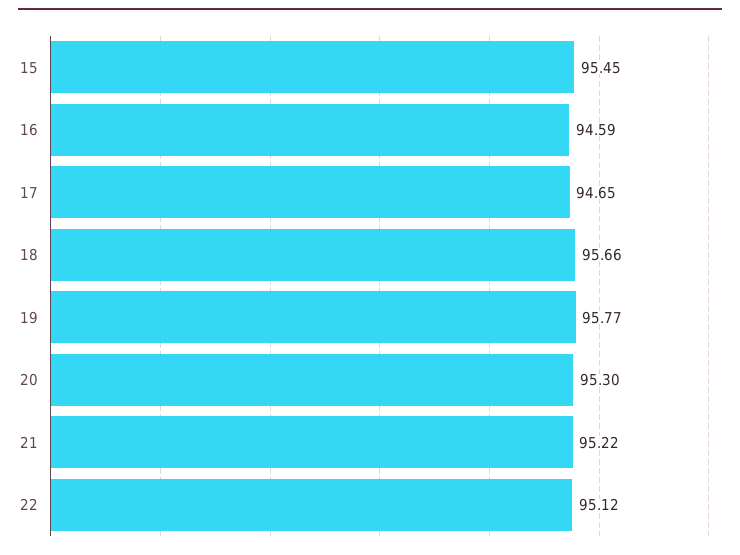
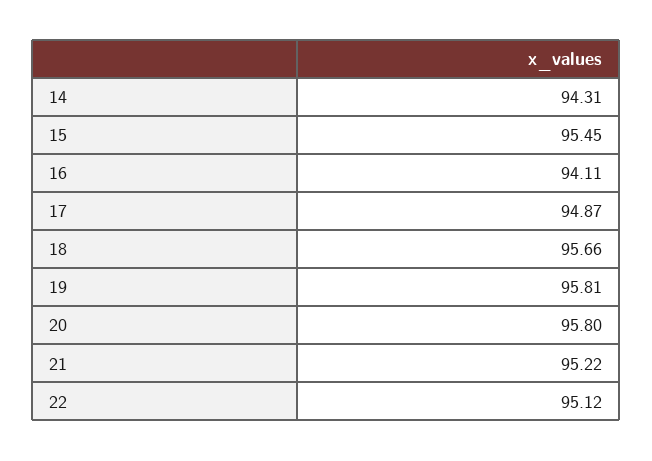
  {
    "15": 95.45,
-   "16": 94.59,
+   "16": 94.11,
-   "17": 94.65,
+   "17": 94.87,
    "18": 95.66,
-   "19": 95.77,
+   "19": 95.81,
-   "20": 95.3,
+   "20": 95.8,
    "21": 95.22,
-   "22": 95.12
+   "22": 95.12,
+   "14": 94.31
  }

